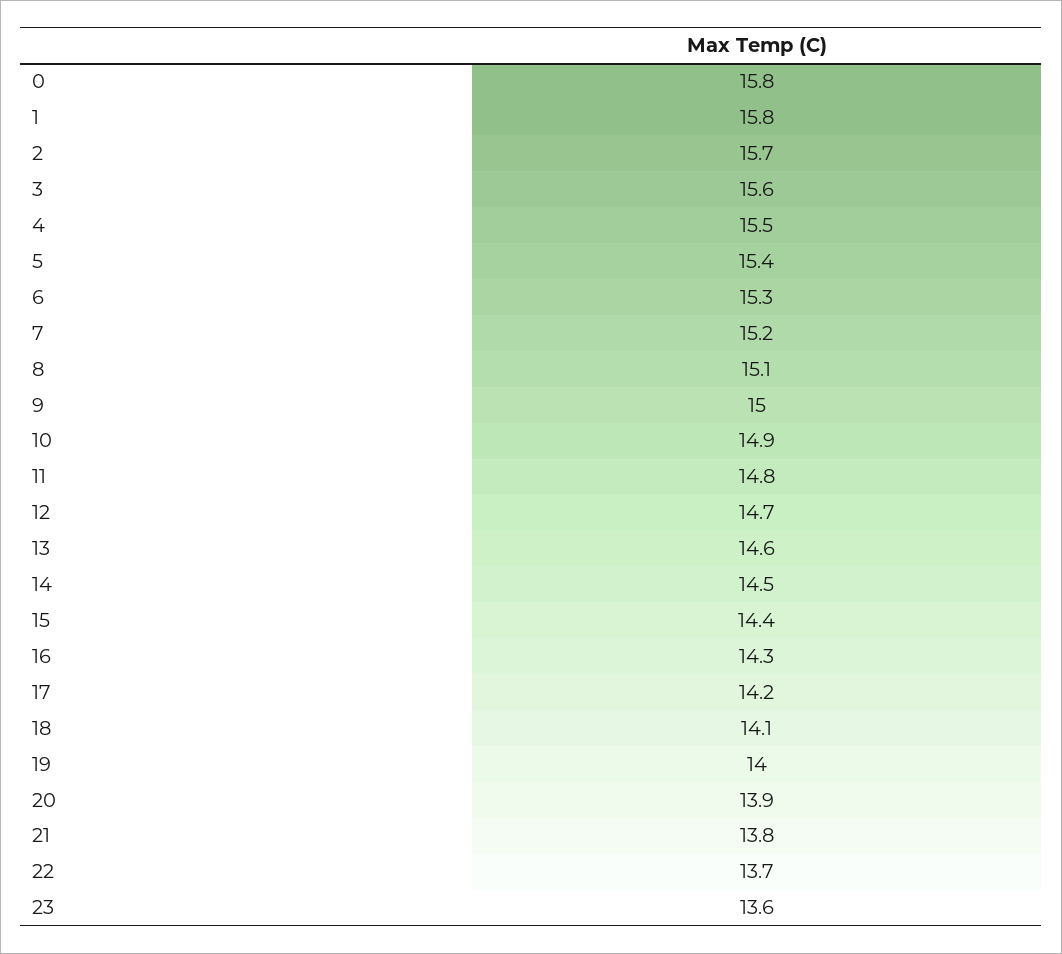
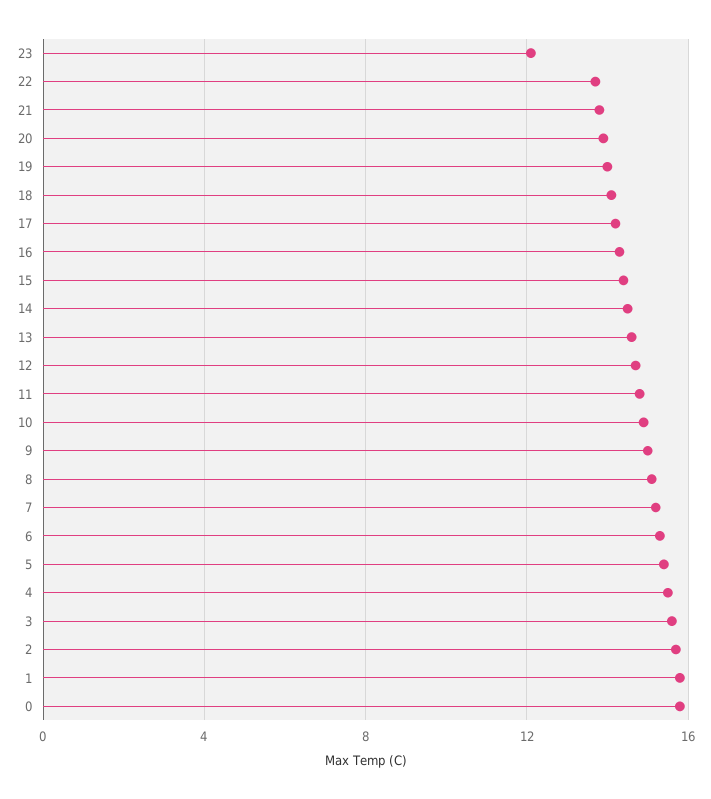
  {
    "0": 15.8,
    "1": 15.8,
    "2": 15.7,
    "3": 15.6,
    "4": 15.5,
    "5": 15.4,
    "6": 15.3,
    "7": 15.2,
    "8": 15.1,
    "9": 15,
    "10": 14.9,
    "11": 14.8,
    "12": 14.7,
    "13": 14.6,
    "14": 14.5,
    "15": 14.4,
    "16": 14.3,
    "17": 14.2,
    "18": 14.1,
    "19": 14,
    "20": 13.9,
    "21": 13.8,
    "22": 13.7,
-   "23": 13.6
+   "23": 12
  }

